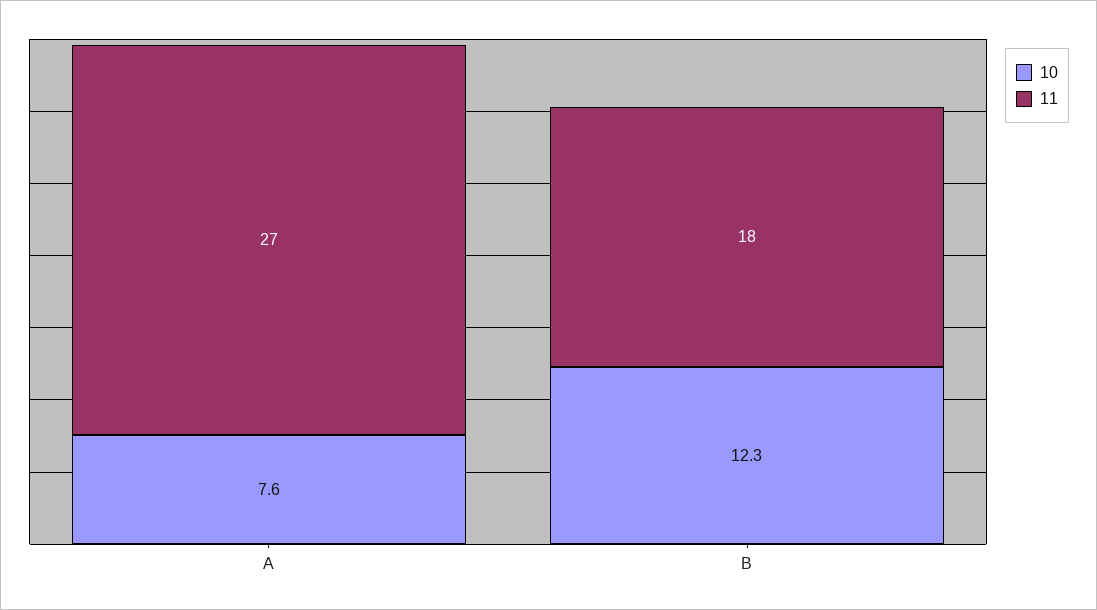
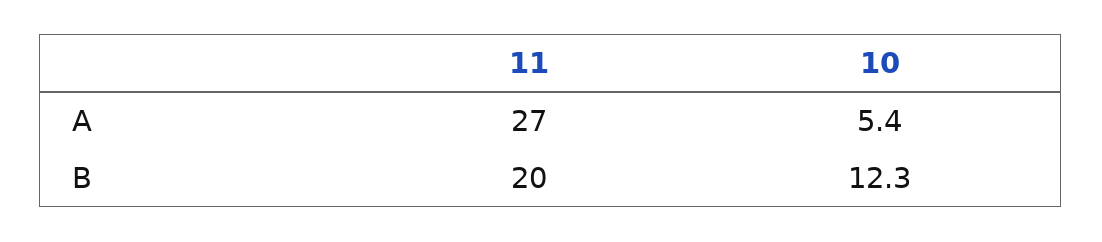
  {
    "10": {
-     "A": 7.6,
+     "A": 5.4,
      "B": 12.3
    },
    "11": {
      "A": 27,
-     "B": 18
+     "B": 20
    }
  }

